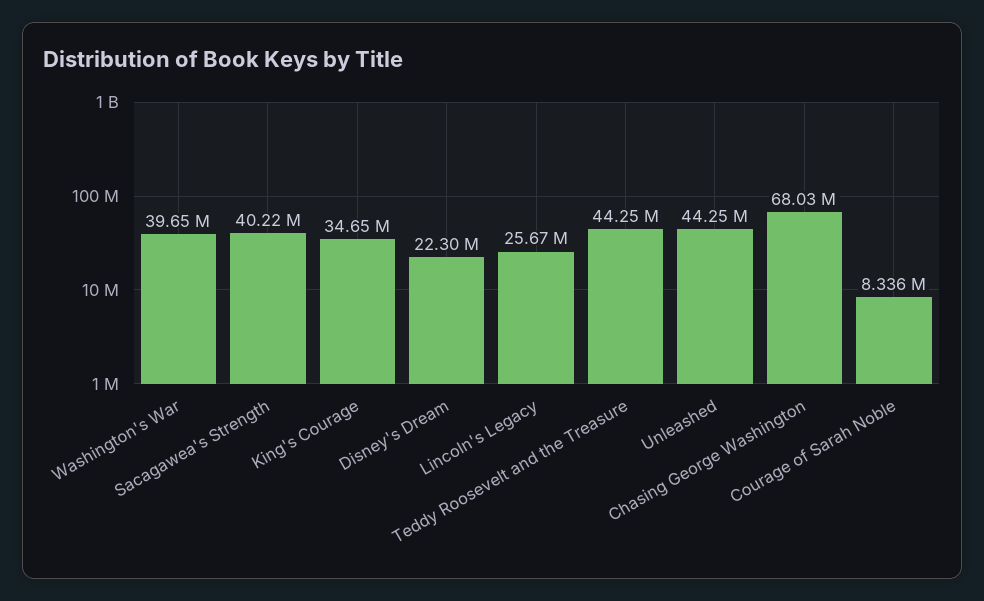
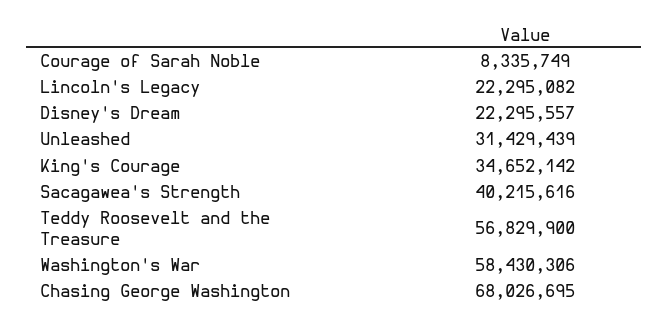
  {
-   "Washington's War": 39650000,
+   "Washington's War": 58430306,
    "Sacagawea's Strength": 40215616,
    "King's Courage": 34652142,
    "Disney's Dream": 22295557,
-   "Lincoln's Legacy": 25670000,
+   "Lincoln's Legacy": 22295082,
-   "Teddy Roosevelt and the Treasure": 44250000,
+   "Teddy Roosevelt and the Treasure": 56829900,
-   "Unleashed": 44250000,
+   "Unleashed": 31429439,
    "Chasing George Washington": 68026695,
    "Courage of Sarah Noble": 8335749
  }

